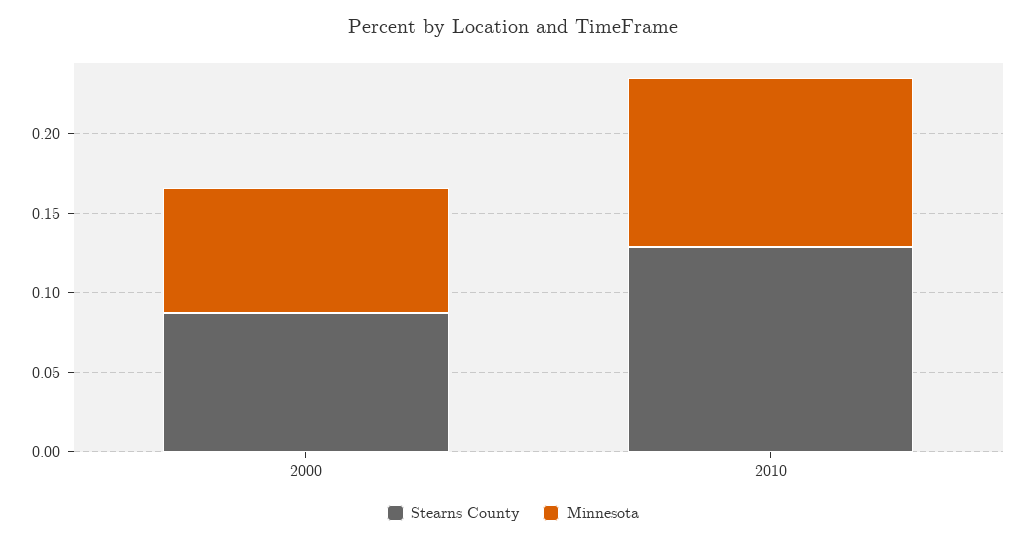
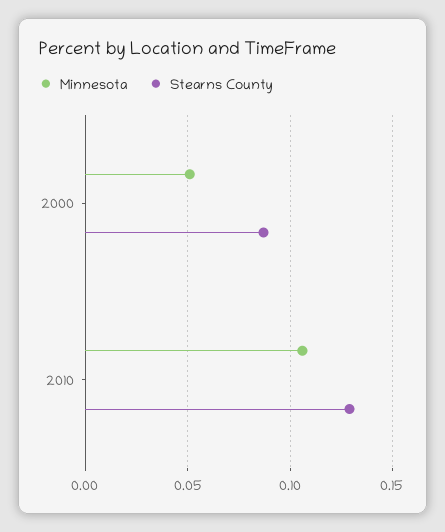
  {
    "Stearns County": {
      "2000": 0.085,
      "2010": 0.13
    },
    "Minnesota": {
-     "2000": 0.08,
+     "2000": 0.05,
      "2010": 0.105
    }
  }

